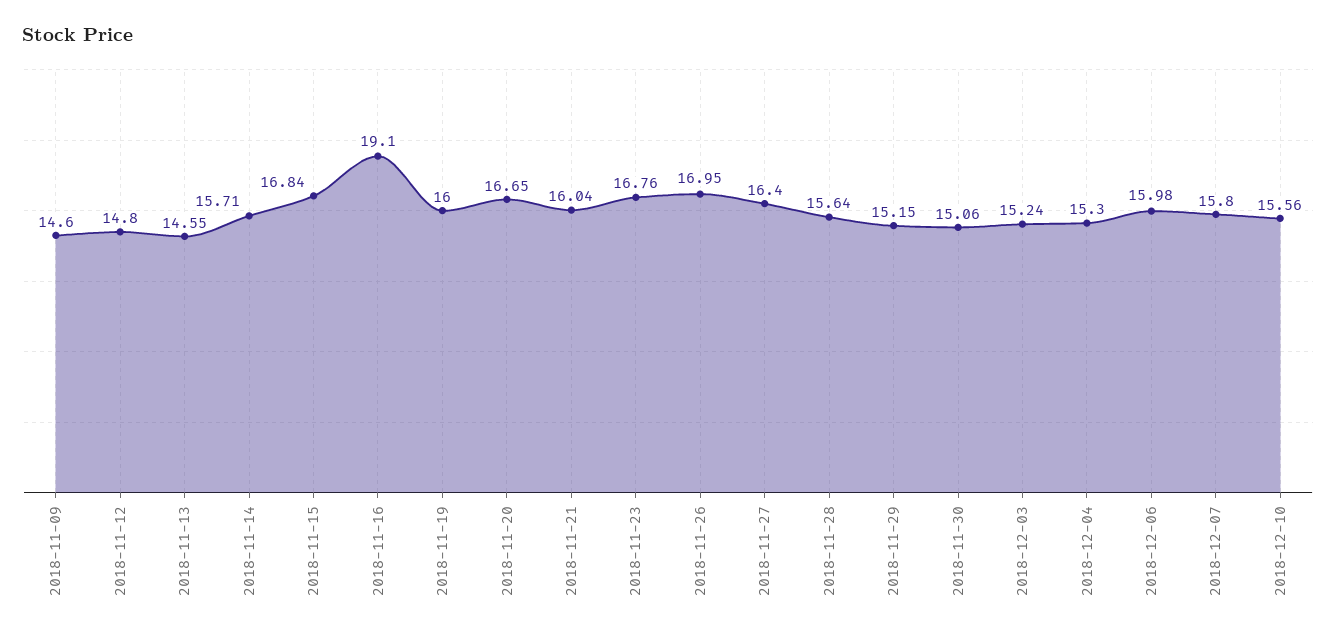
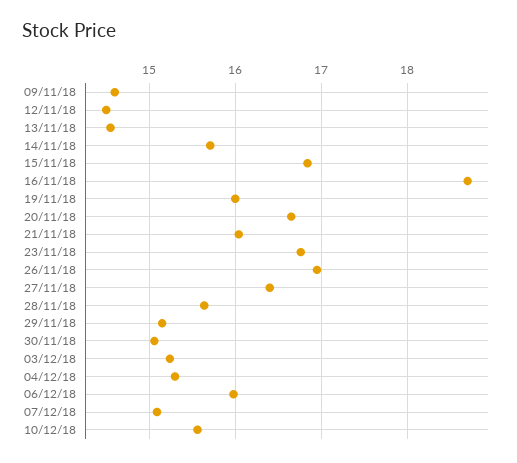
  {
    "2018-11-09": 14.6,
-   "2018-11-12": 14.8,
+   "2018-11-12": 14.5,
    "2018-11-13": 14.55,
    "2018-11-14": 15.71,
    "2018-11-15": 16.84,
-   "2018-11-16": 19.1,
+   "2018-11-16": 18.7,
    "2018-11-19": 16,
    "2018-11-20": 16.65,
    "2018-11-21": 16.04,
    "2018-11-23": 16.76,
    "2018-11-26": 16.95,
    "2018-11-27": 16.4,
    "2018-11-28": 15.64,
    "2018-11-29": 15.15,
    "2018-11-30": 15.06,
    "2018-12-03": 15.24,
    "2018-12-04": 15.3,
    "2018-12-06": 15.98,
-   "2018-12-07": 15.8,
+   "2018-12-07": 15.1,
    "2018-12-10": 15.56
  }

